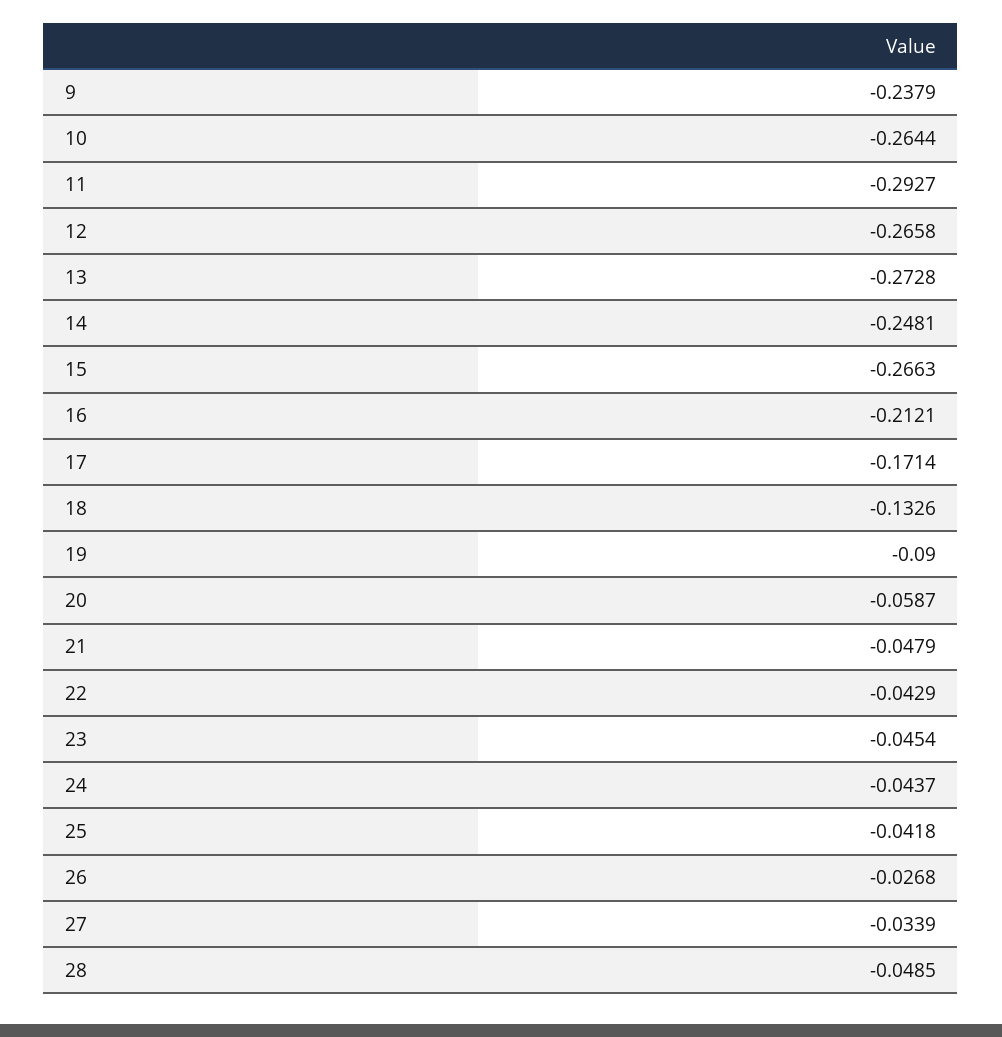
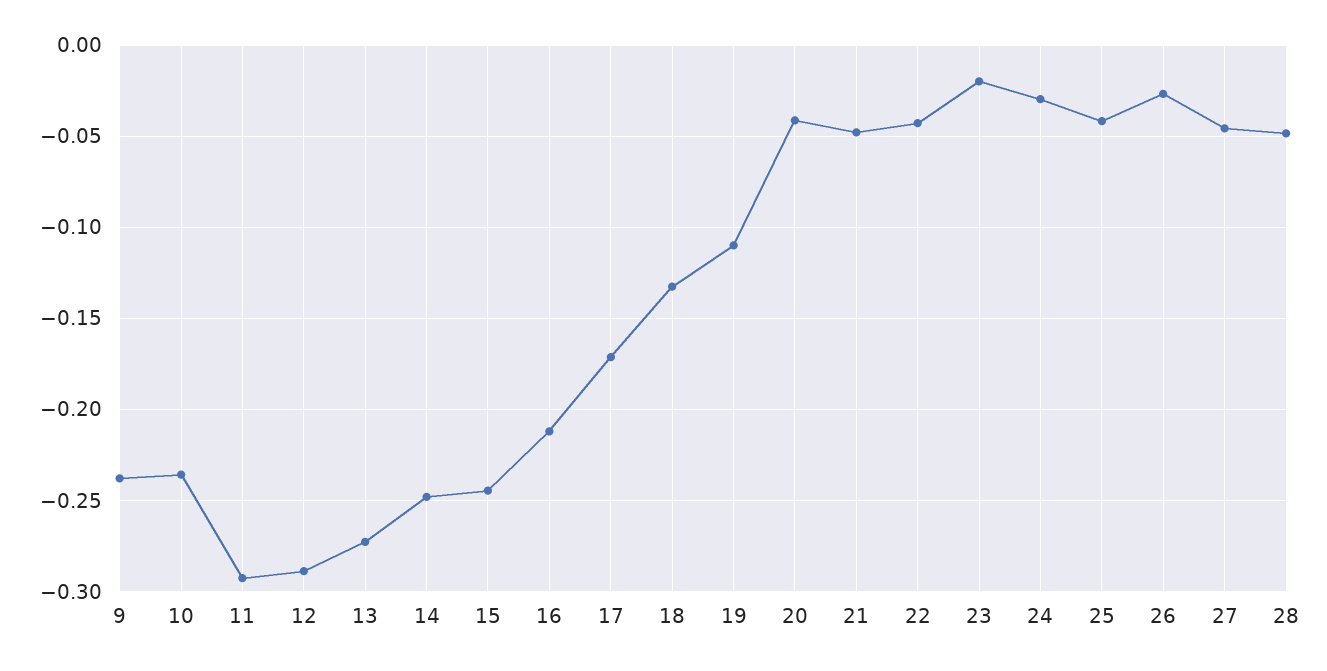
  {
    "9": -0.2379,
-   "10": -0.2644,
+   "10": -0.235,
    "11": -0.2927,
-   "12": -0.2658,
+   "12": -0.29,
    "13": -0.2728,
    "14": -0.2481,
-   "15": -0.2663,
+   "15": -0.245,
    "16": -0.2121,
    "17": -0.1714,
    "18": -0.1326,
-   "19": -0.09,
+   "19": -0.11,
-   "20": -0.0587,
+   "20": -0.04,
    "21": -0.0479,
    "22": -0.0429,
-   "23": -0.0454,
+   "23": -0.02,
-   "24": -0.0437,
+   "24": -0.03,
    "25": -0.0418,
    "26": -0.0268,
-   "27": -0.0339,
+   "27": -0.045,
    "28": -0.0485
  }

